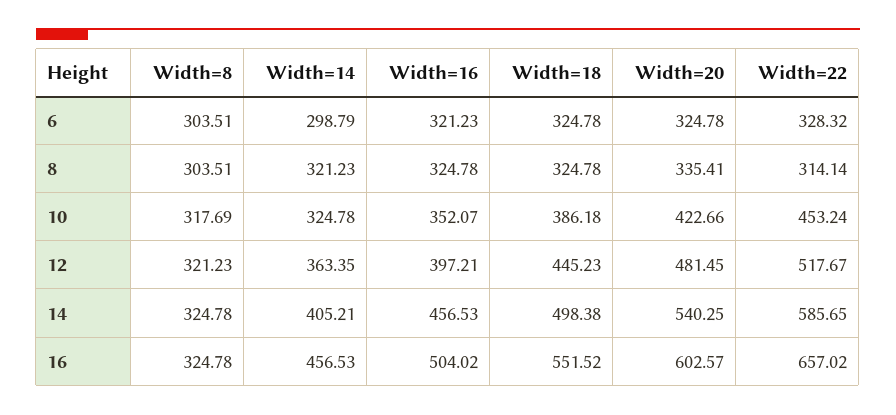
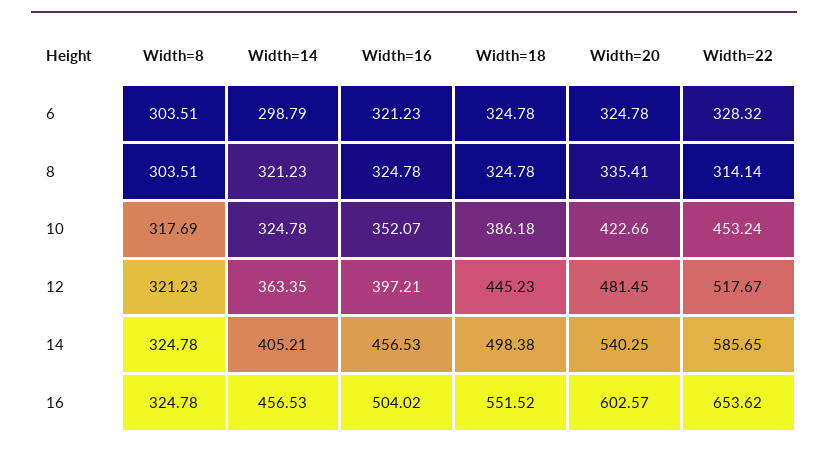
  {
    "Width=8": {
      "6": 303.51,
      "8": 303.51,
      "10": 317.69,
      "12": 321.23,
      "14": 324.78,
      "16": 324.78
    },
    "Width=14": {
      "6": 298.79,
      "8": 321.23,
      "10": 324.78,
      "12": 363.35,
      "14": 405.21,
      "16": 456.53
    },
    "Width=16": {
      "6": 321.23,
      "8": 324.78,
      "10": 352.07,
      "12": 397.21,
      "14": 456.53,
      "16": 504.02
    },
    "Width=18": {
      "6": 324.78,
      "8": 324.78,
      "10": 386.18,
      "12": 445.23,
      "14": 498.38,
      "16": 551.52
    },
    "Width=20": {
      "6": 324.78,
      "8": 335.41,
      "10": 422.66,
      "12": 481.45,
      "14": 540.25,
      "16": 602.57
    },
    "Width=22": {
      "6": 328.32,
      "8": 314.14,
      "10": 453.24,
      "12": 517.67,
      "14": 585.65,
-     "16": 657.02
+     "16": 653.62
    }
  }

